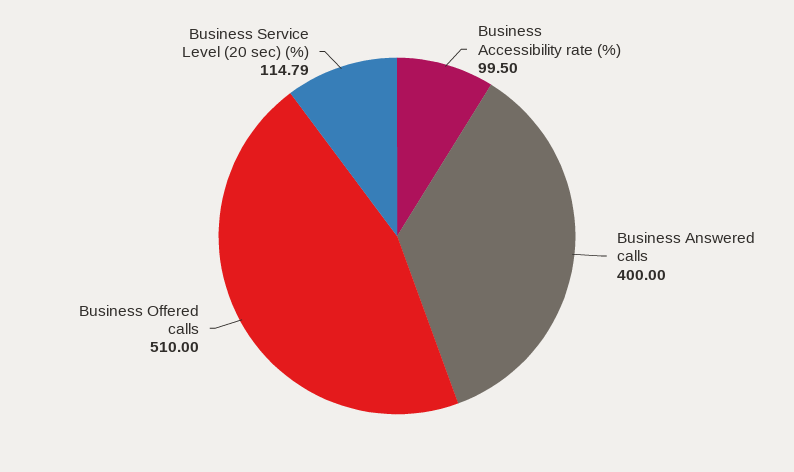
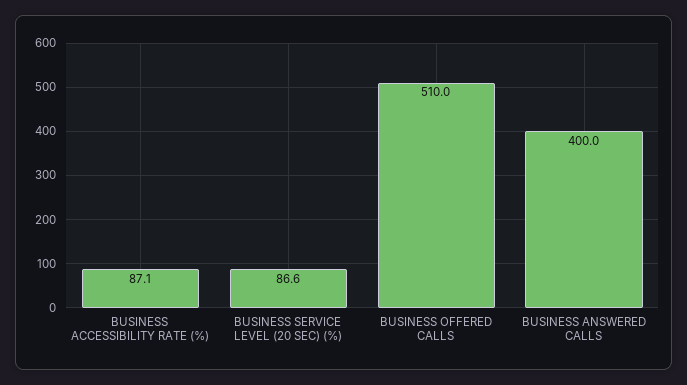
  {
-   "Business Accessibility rate (%)": 99.5,
+   "Business Accessibility rate (%)": 87.1,
    "Business Answered calls": 400,
    "Business Offered calls": 510,
-   "Business Service Level (20 sec) (%)": 114.79
+   "Business Service Level (20 sec) (%)": 86.6
  }

